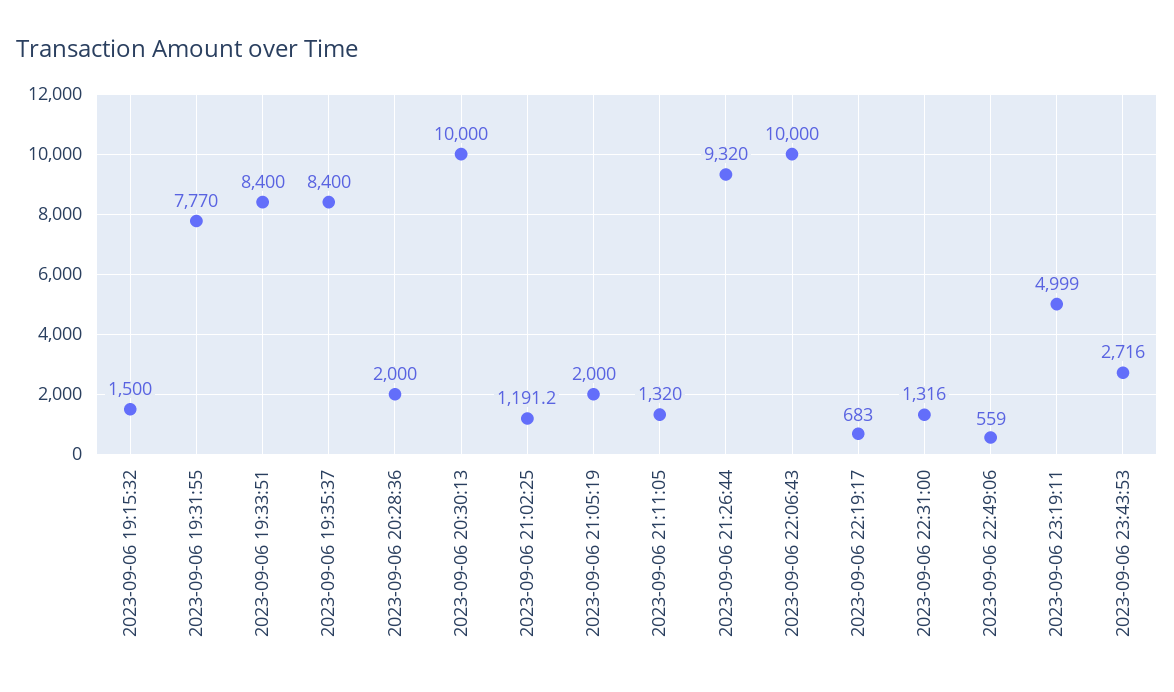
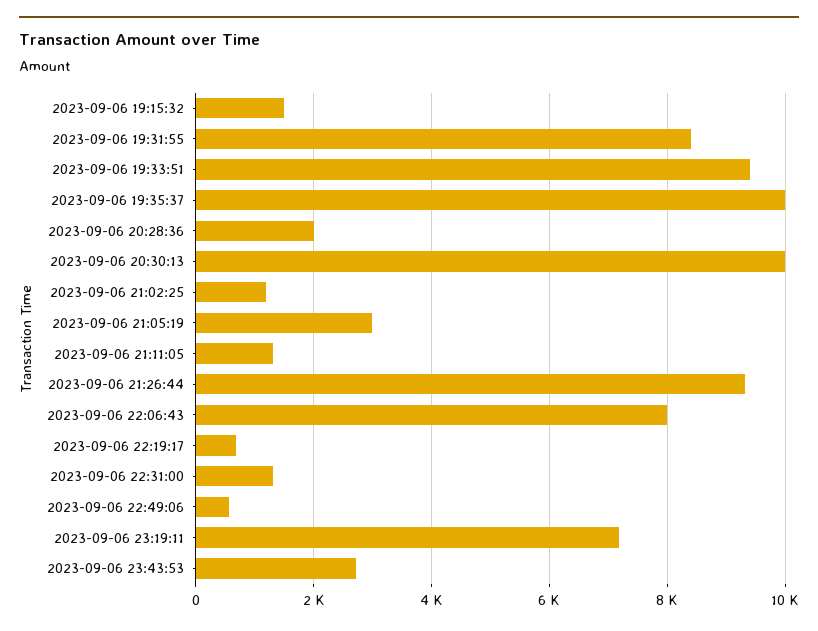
  {
    "2023-09-06 19:15:32": 1500,
-   "2023-09-06 19:31:55": 7770,
+   "2023-09-06 19:31:55": 8400,
-   "2023-09-06 19:33:51": 8400,
+   "2023-09-06 19:33:51": 9400,
-   "2023-09-06 19:35:37": 8400,
+   "2023-09-06 19:35:37": 10000,
    "2023-09-06 20:28:36": 2000,
    "2023-09-06 20:30:13": 10000,
    "2023-09-06 21:02:25": 1191.2,
-   "2023-09-06 21:05:19": 2000,
+   "2023-09-06 21:05:19": 3000,
    "2023-09-06 21:11:05": 1320,
    "2023-09-06 21:26:44": 9320,
-   "2023-09-06 22:06:43": 10000,
+   "2023-09-06 22:06:43": 8000,
    "2023-09-06 22:19:17": 683,
    "2023-09-06 22:31:00": 1316,
    "2023-09-06 22:49:06": 559,
-   "2023-09-06 23:19:11": 4999,
+   "2023-09-06 23:19:11": 7200,
    "2023-09-06 23:43:53": 2716
  }

